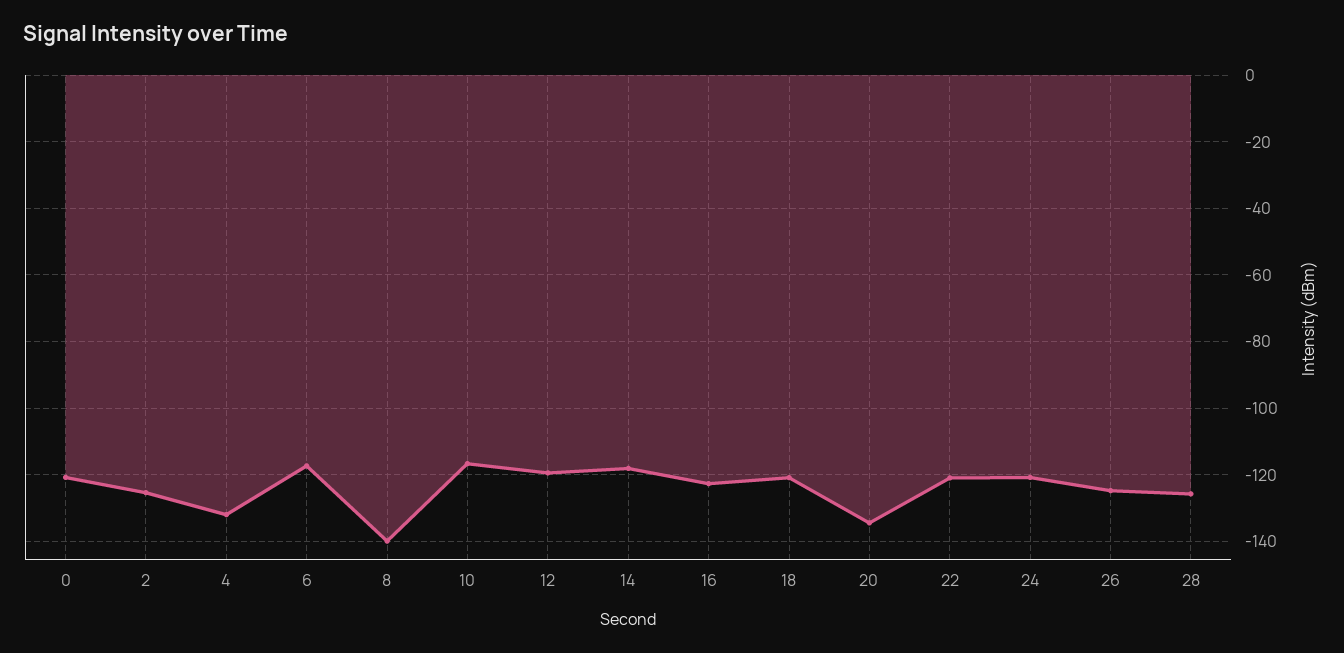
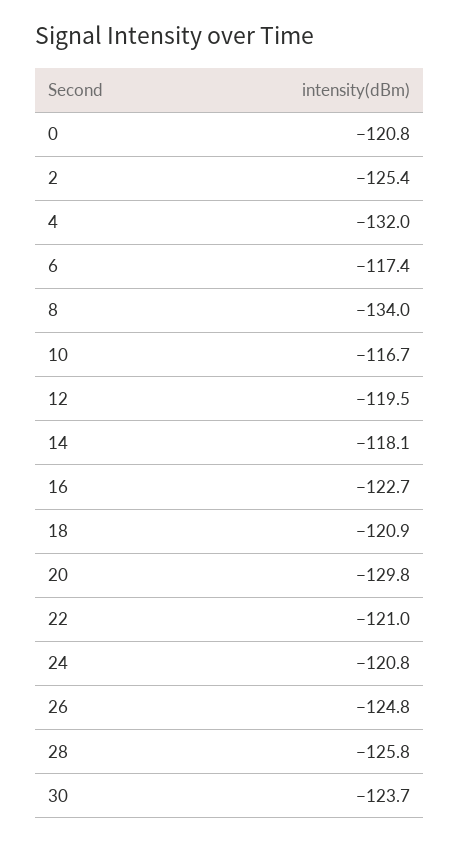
  {
    "0": -120.8,
    "2": -125.4,
    "4": -132,
    "6": -117.4,
-   "8": -140,
+   "8": -134,
    "10": -116.7,
    "12": -119.5,
    "14": -118.1,
    "16": -122.7,
    "18": -120.9,
-   "20": -134,
+   "20": -129.8,
    "22": -121,
    "24": -120.8,
    "26": -124.8,
-   "28": -125.8
+   "28": -125.8,
+   "30": -123.7
  }

